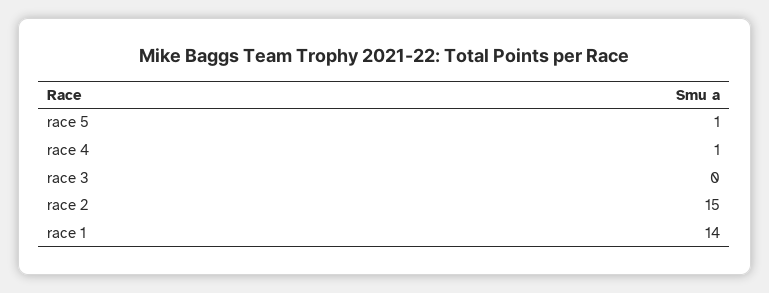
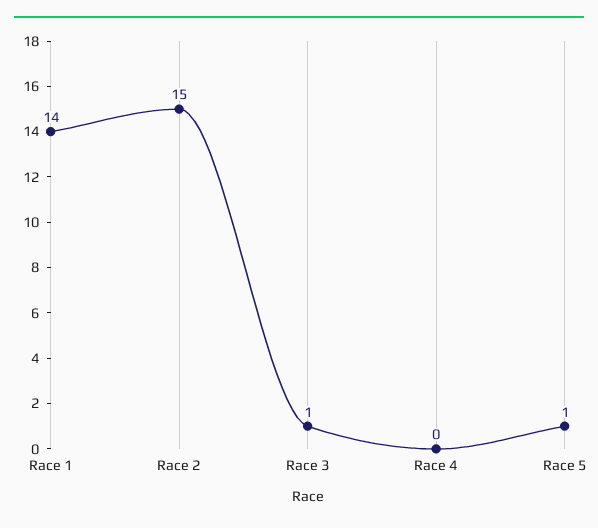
  {
    "race 5": 1,
-   "race 4": 1,
+   "race 4": 0,
-   "race 3": 0,
+   "race 3": 1,
    "race 2": 15,
    "race 1": 14
  }

